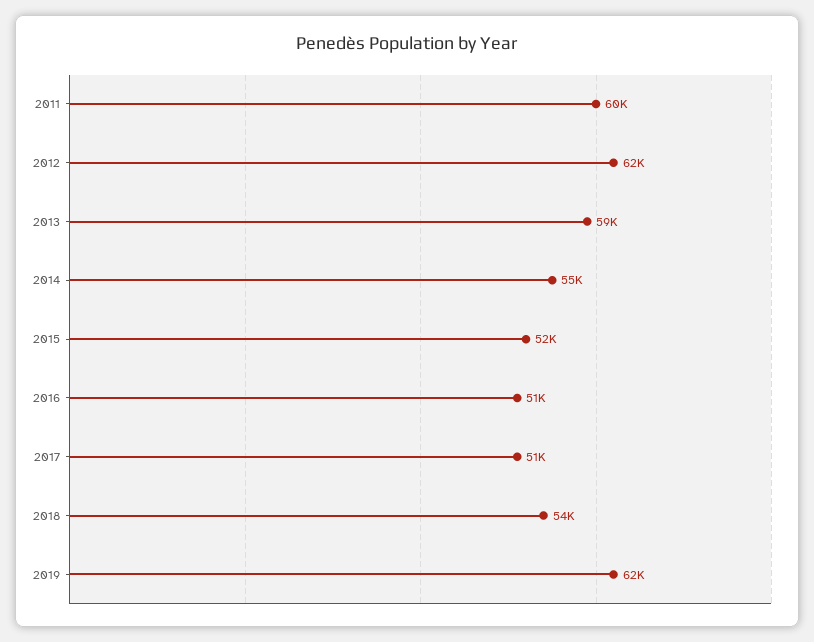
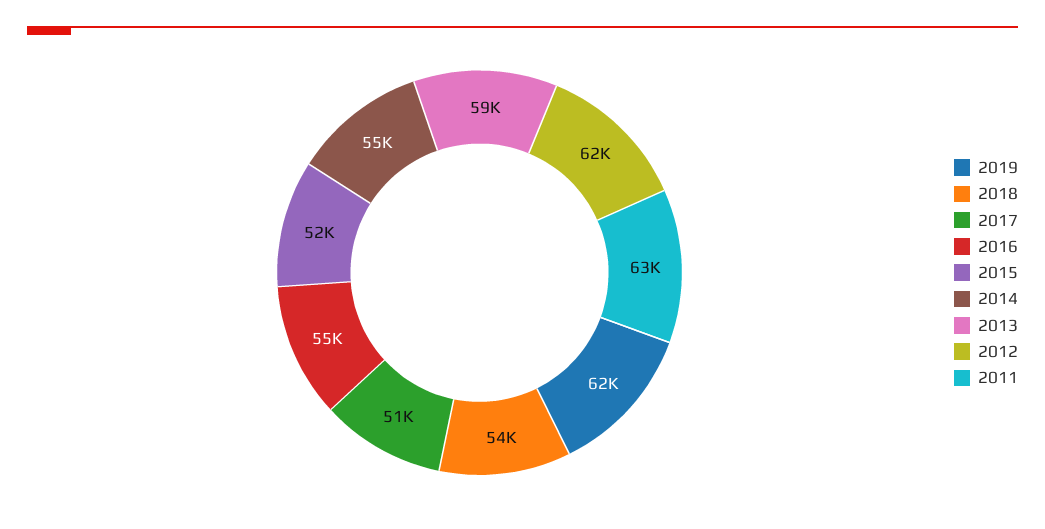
  {
-   "2011": 60000,
+   "2011": 63000,
    "2012": 62000,
    "2013": 59000,
    "2014": 55000,
    "2015": 52000,
-   "2016": 51000,
+   "2016": 55000,
    "2017": 51000,
    "2018": 54000,
    "2019": 62000
  }

